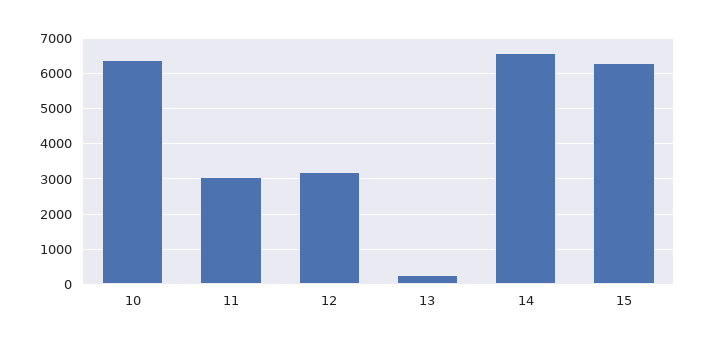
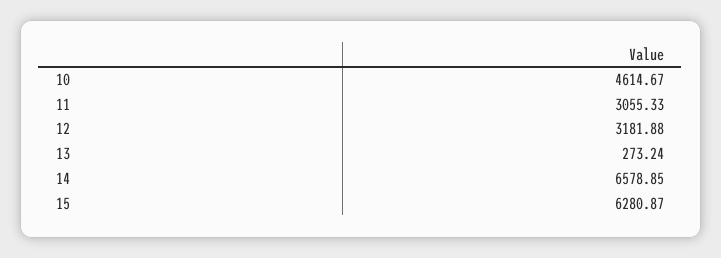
  {
-   "10": 6400,
+   "10": 4614.67,
    "11": 3055.33,
    "12": 3181.88,
    "13": 273.24,
    "14": 6578.85,
    "15": 6280.87
  }

